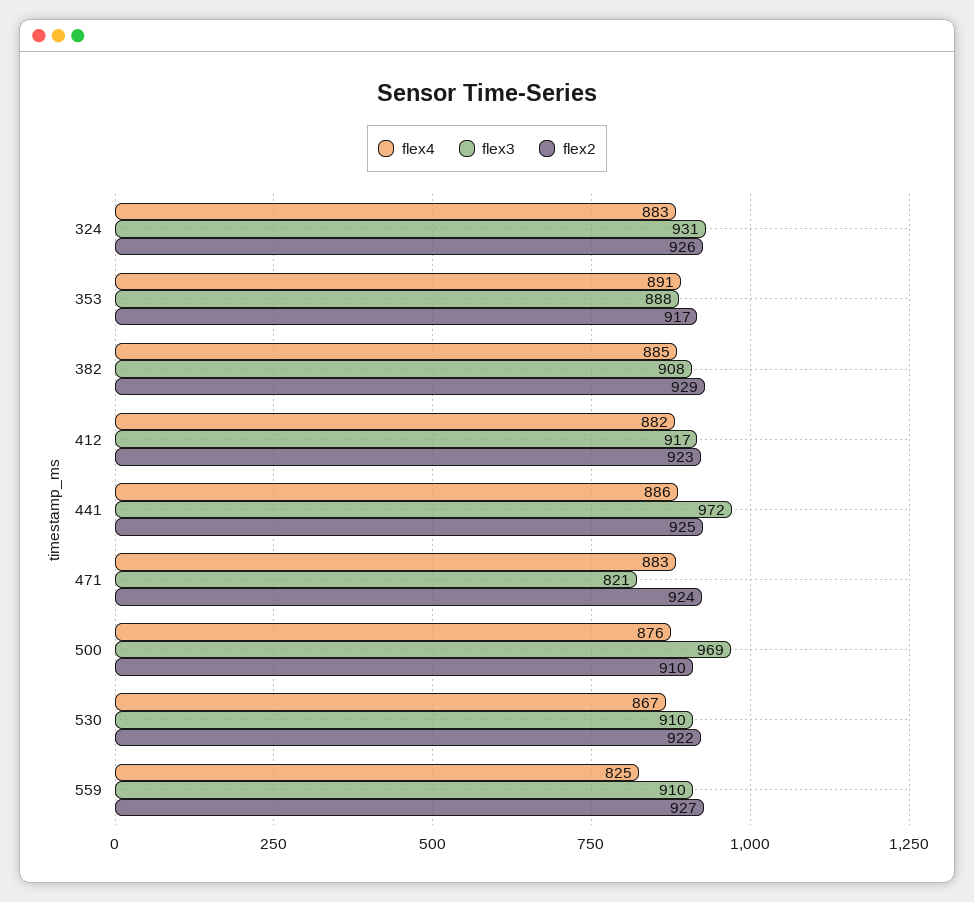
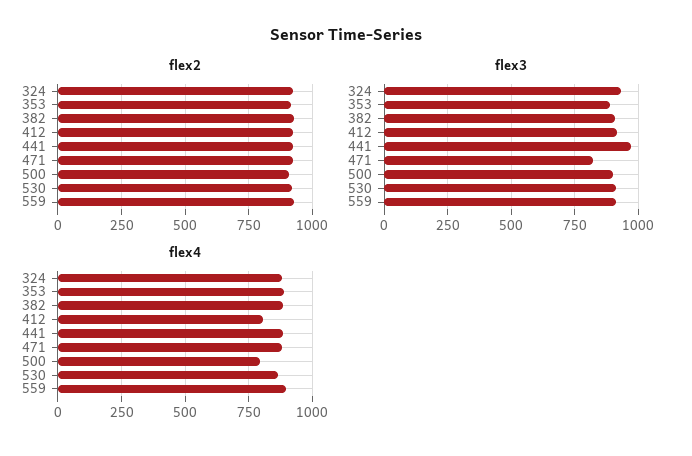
  {
    "flex4": {
      "324": 883,
      "353": 891,
      "382": 885,
-     "412": 882,
+     "412": 800,
      "441": 886,
      "471": 883,
-     "500": 876,
+     "500": 800,
      "530": 867,
-     "559": 825
+     "559": 900
    },
    "flex3": {
      "324": 931,
      "353": 888,
      "382": 908,
      "412": 917,
      "441": 972,
      "471": 821,
-     "500": 969,
+     "500": 900,
      "530": 910,
      "559": 910
    },
    "flex2": {
      "324": 926,
      "353": 917,
      "382": 929,
      "412": 923,
      "441": 925,
      "471": 924,
      "500": 910,
      "530": 922,
      "559": 927
    }
  }

